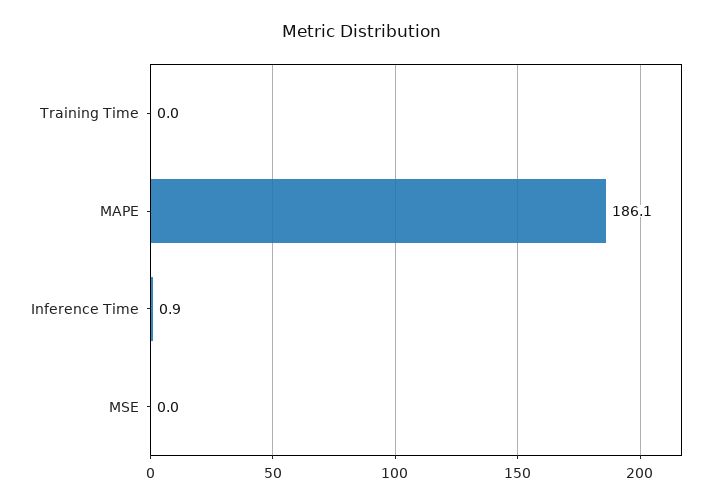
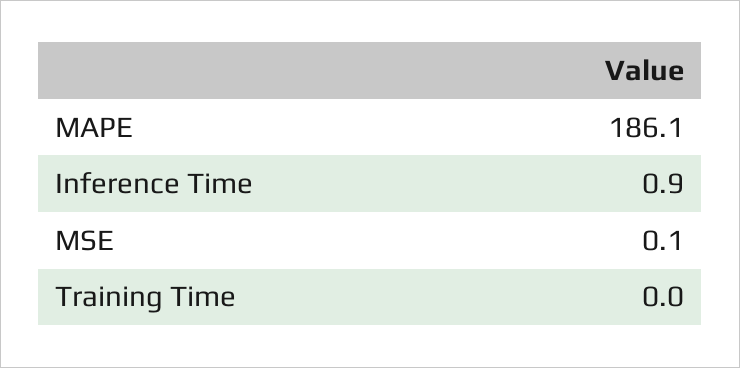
  {
    "Training Time": 0,
    "MAPE": 186.1,
    "Inference Time": 0.9,
-   "MSE": 0
+   "MSE": 0.1
  }

